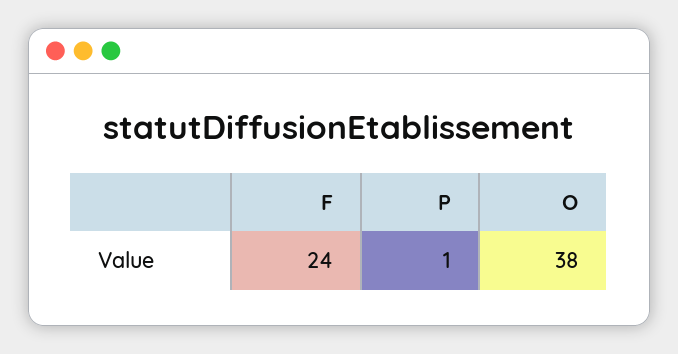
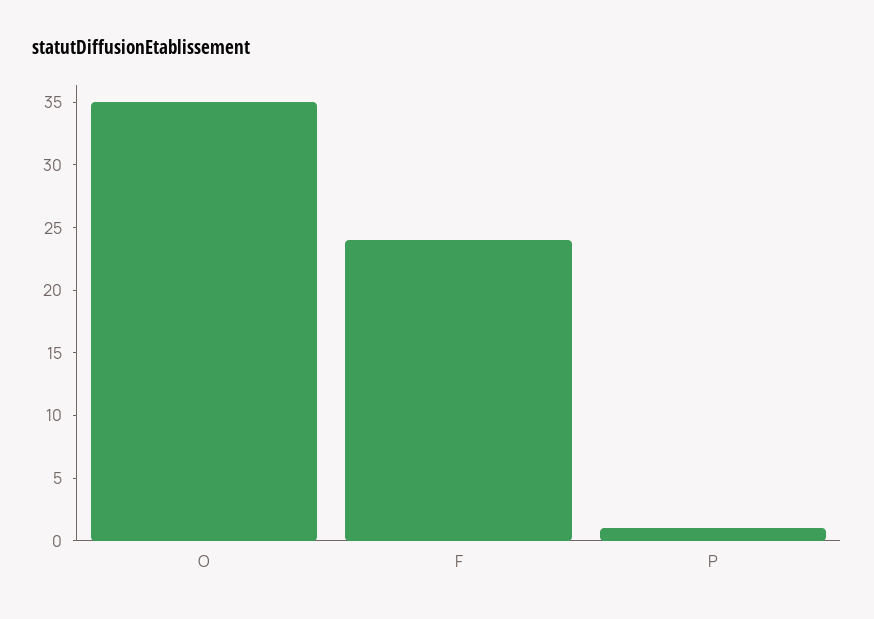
  {
    "F": 24,
    "P": 1,
-   "O": 38
+   "O": 35
  }

